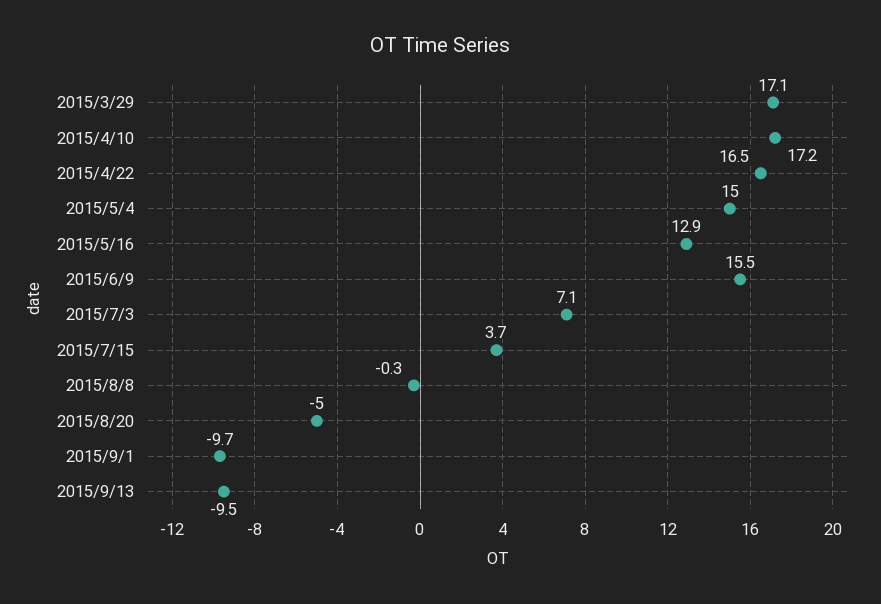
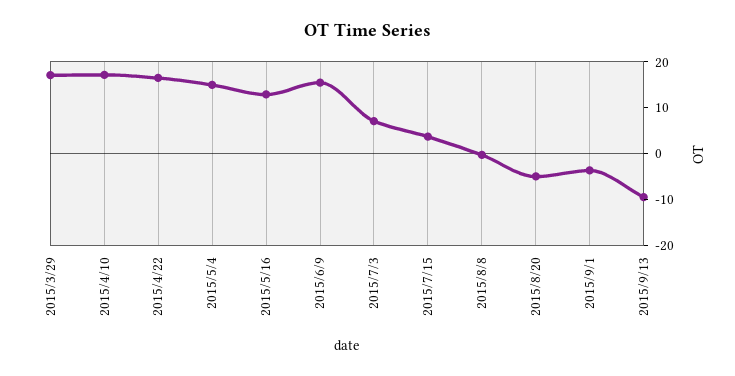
  {
    "2015/3/29": 17.1,
    "2015/4/10": 17.2,
    "2015/4/22": 16.5,
    "2015/5/4": 15,
    "2015/5/16": 12.9,
    "2015/6/9": 15.5,
    "2015/7/3": 7.1,
    "2015/7/15": 3.7,
    "2015/8/8": -0.3,
    "2015/8/20": -5,
-   "2015/9/1": -9.7,
+   "2015/9/1": -4,
    "2015/9/13": -9.5
  }

